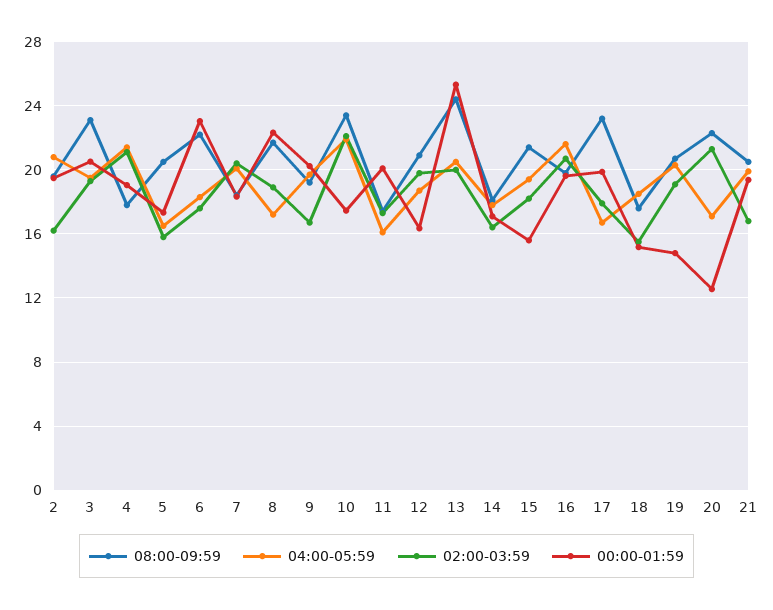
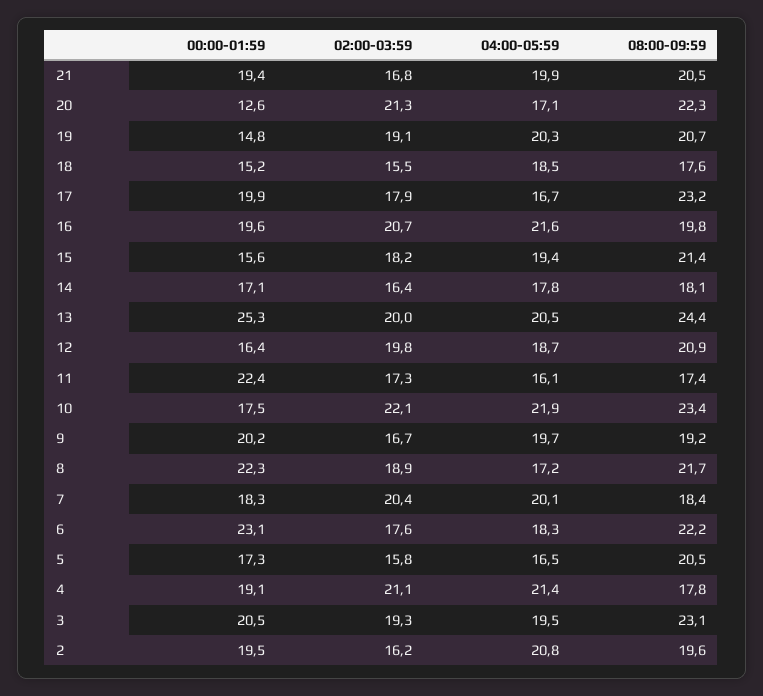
  {
    "08:00-09:59": {
      "2": 19.6,
      "3": 23.1,
      "4": 17.8,
      "5": 20.5,
      "6": 22.2,
      "7": 18.4,
      "8": 21.7,
      "9": 19.2,
      "10": 23.4,
      "11": 17.4,
      "12": 20.9,
      "13": 24.4,
      "14": 18.1,
      "15": 21.4,
      "16": 19.8,
      "17": 23.2,
      "18": 17.6,
      "19": 20.7,
      "20": 22.3,
      "21": 20.5
    },
    "04:00-05:59": {
      "2": 20.8,
      "3": 19.5,
      "4": 21.4,
      "5": 16.5,
      "6": 18.3,
      "7": 20.1,
      "8": 17.2,
      "9": 19.7,
      "10": 21.9,
      "11": 16.1,
      "12": 18.7,
      "13": 20.5,
      "14": 17.8,
      "15": 19.4,
      "16": 21.6,
      "17": 16.7,
      "18": 18.5,
      "19": 20.3,
      "20": 17.1,
      "21": 19.9
    },
    "02:00-03:59": {
      "2": 16.2,
      "3": 19.3,
      "4": 21.1,
      "5": 15.8,
      "6": 17.6,
      "7": 20.4,
      "8": 18.9,
      "9": 16.7,
      "10": 22.1,
      "11": 17.3,
      "12": 19.8,
      "13": 20,
      "14": 16.4,
      "15": 18.2,
      "16": 20.7,
      "17": 17.9,
      "18": 15.5,
      "19": 19.1,
      "20": 21.3,
      "21": 16.8
    },
    "00:00-01:59": {
      "2": 19.5,
      "3": 20.5,
      "4": 19.1,
      "5": 17.3,
      "6": 23.1,
      "7": 18.3,
      "8": 22.3,
      "9": 20.2,
      "10": 17.5,
-     "11": 20,
+     "11": 22.4,
      "12": 16.4,
      "13": 25.3,
      "14": 17.1,
      "15": 15.6,
      "16": 19.6,
      "17": 19.9,
      "18": 15.2,
      "19": 14.8,
      "20": 12.6,
      "21": 19.4
    }
  }

